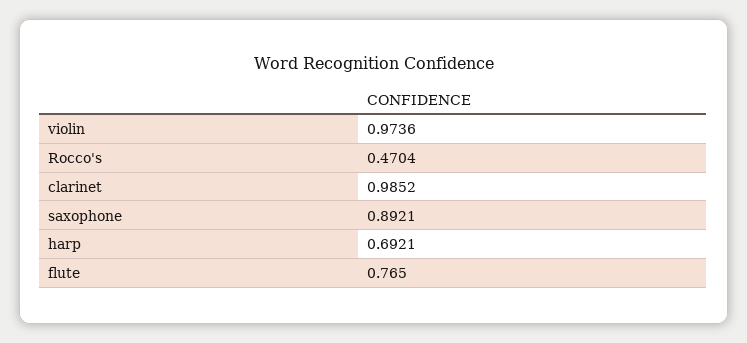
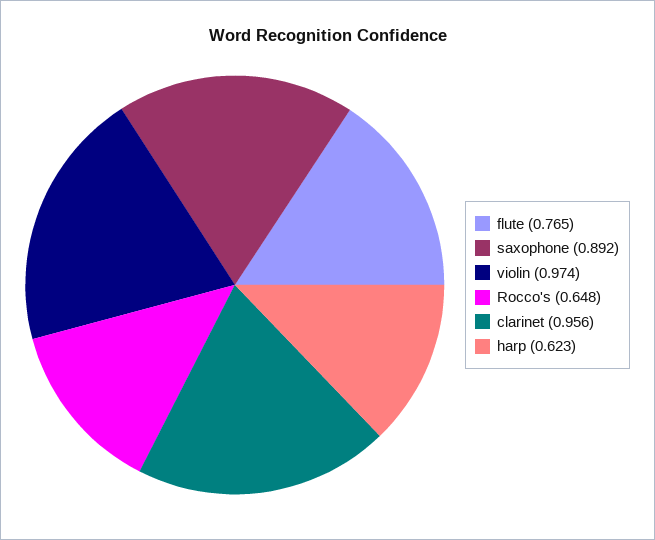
  {
    "violin": 0.9736,
-   "Rocco's": 0.4704,
+   "Rocco's": 0.648,
-   "clarinet": 0.9852,
+   "clarinet": 0.956,
    "saxophone": 0.8921,
-   "harp": 0.6921,
+   "harp": 0.623,
    "flute": 0.765
  }

